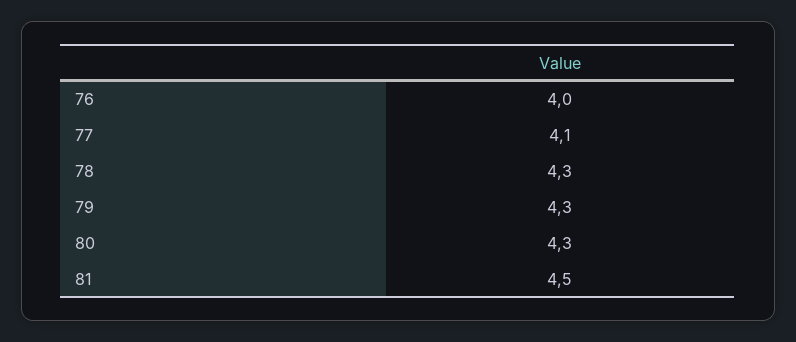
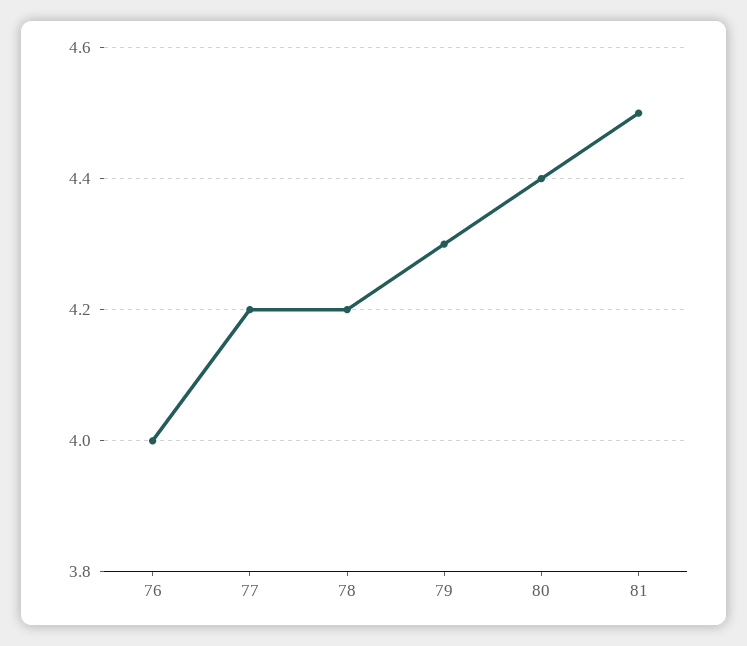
  {
    "76": 4,
-   "77": 4.1,
+   "77": 4.2,
-   "78": 4.3,
+   "78": 4.2,
    "79": 4.3,
-   "80": 4.3,
+   "80": 4.4,
    "81": 4.5
  }

